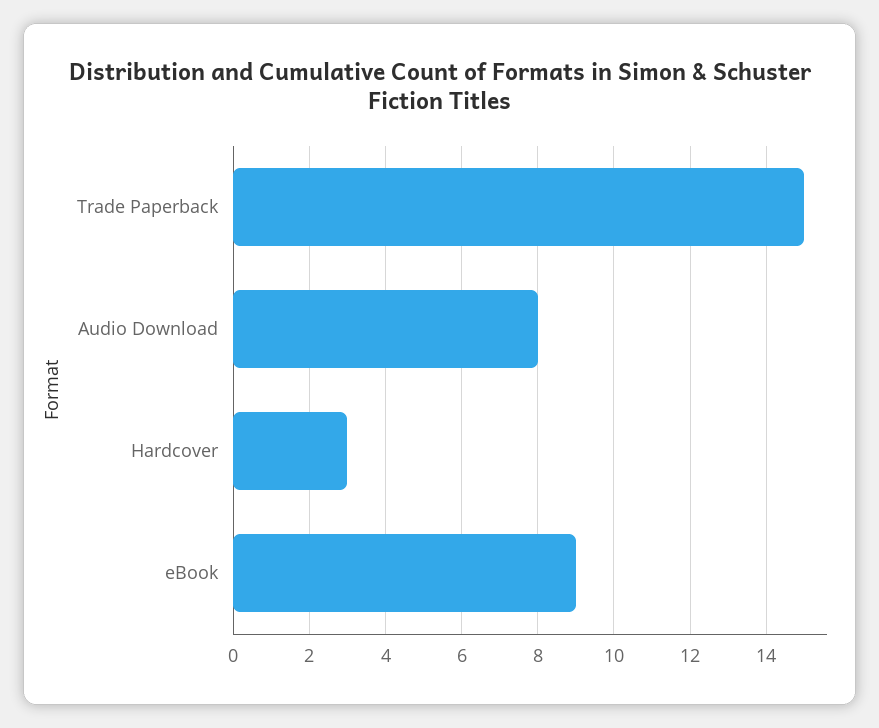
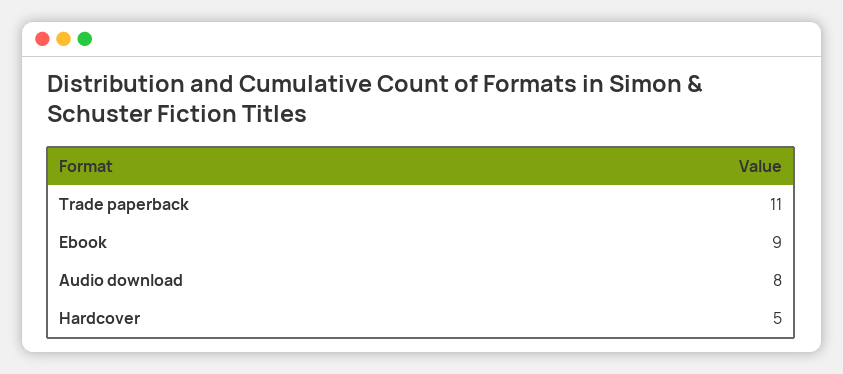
  {
-   "Trade Paperback": 15,
+   "Trade Paperback": 11,
    "Audio Download": 8,
-   "Hardcover": 3,
+   "Hardcover": 5,
    "eBook": 9
  }

